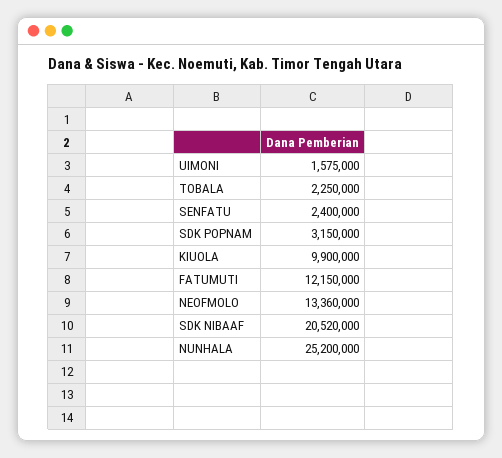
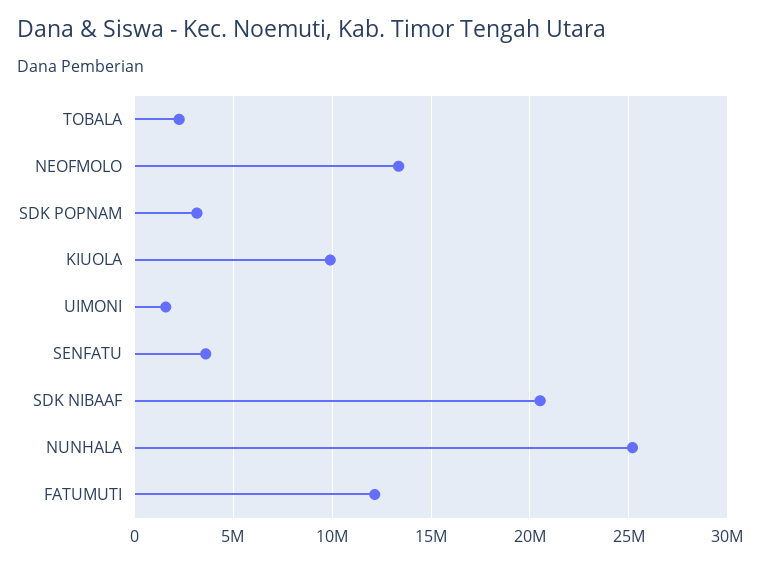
  {
    "UIMONI": 1575000,
    "TOBALA": 2250000,
-   "SENFATU": 2400000,
+   "SENFATU": 3500000,
    "SDK POPNAM": 3150000,
    "KIUOLA": 9900000,
    "FATUMUTI": 12150000,
    "NEOFMOLO": 13360000,
    "SDK NIBAAF": 20520000,
    "NUNHALA": 25200000
  }

